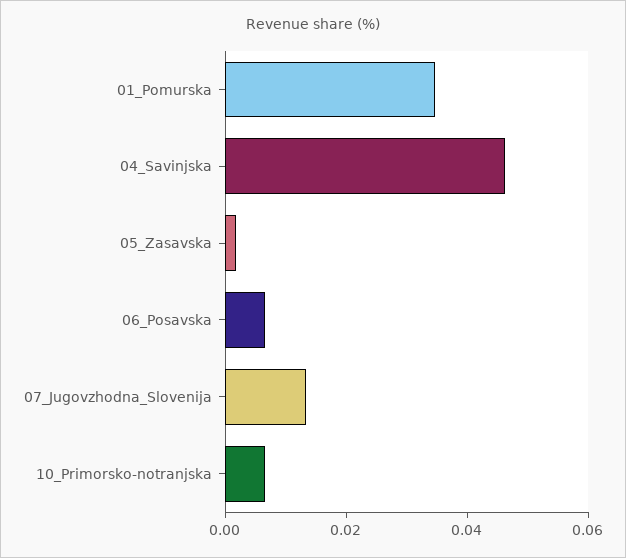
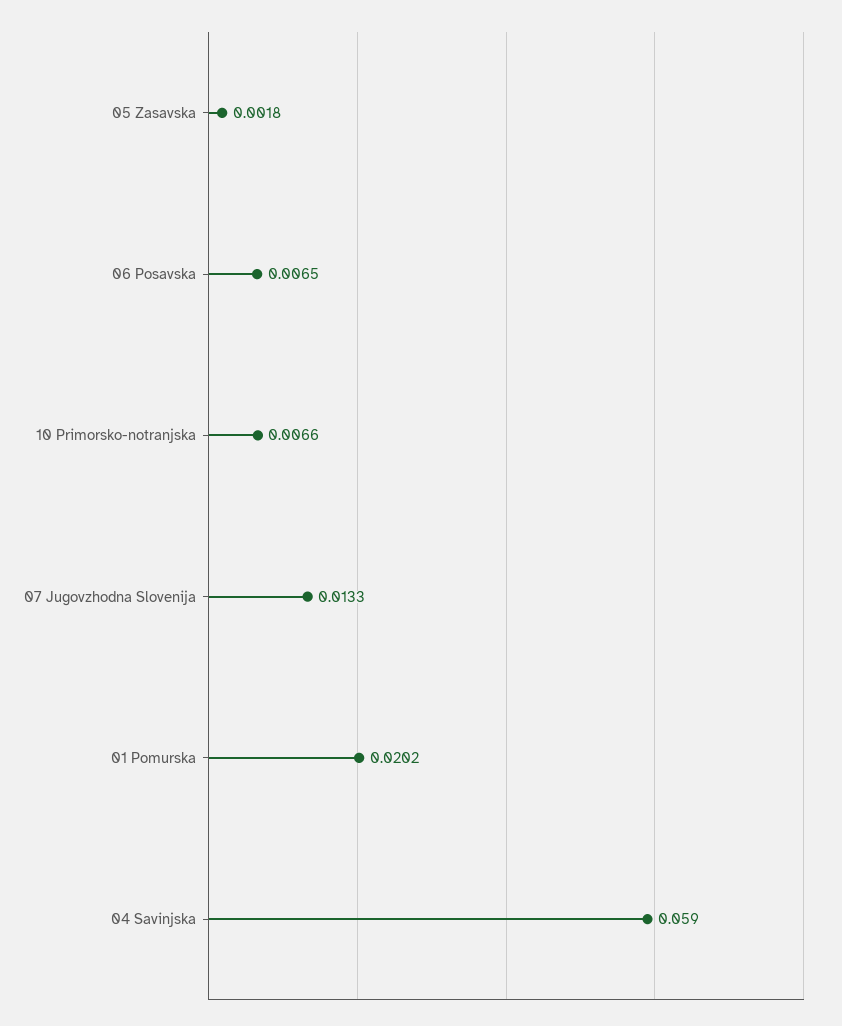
  {
-   "01_Pomurska": 0.035,
+   "01_Pomurska": 0.0202,
-   "04_Savinjska": 0.045,
+   "04_Savinjska": 0.059,
    "05_Zasavska": 0.0018,
    "06_Posavska": 0.0065,
    "07_Jugovzhodna_Slovenija": 0.0133,
    "10_Primorsko-notranjska": 0.0066
  }

